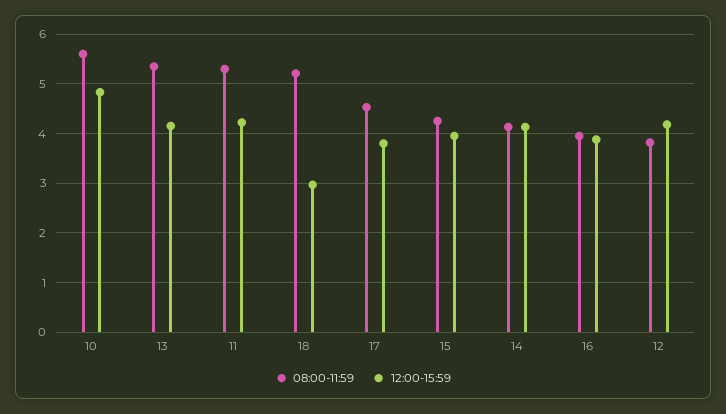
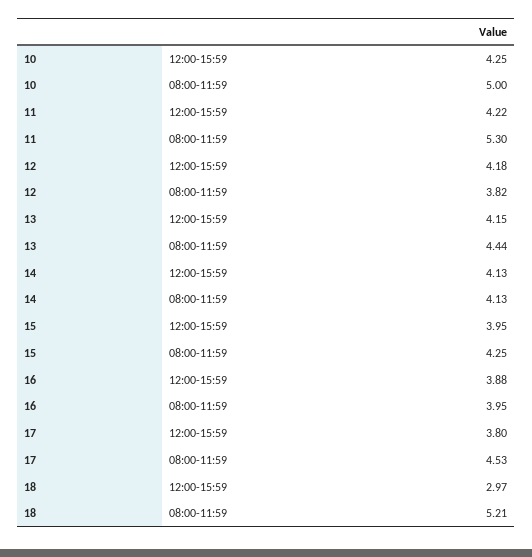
  {
    "08:00-11:59": {
-     "10": 5.6,
+     "10": 5,
-     "13": 5.4,
+     "13": 4.44,
      "11": 5.3,
      "18": 5.21,
      "17": 4.53,
      "15": 4.25,
      "14": 4.13,
      "16": 3.95,
      "12": 3.82
    },
    "12:00-15:59": {
-     "10": 4.8,
+     "10": 4.25,
      "13": 4.15,
      "11": 4.22,
      "18": 2.97,
      "17": 3.8,
      "15": 3.95,
      "14": 4.13,
      "16": 3.88,
      "12": 4.18
    }
  }

